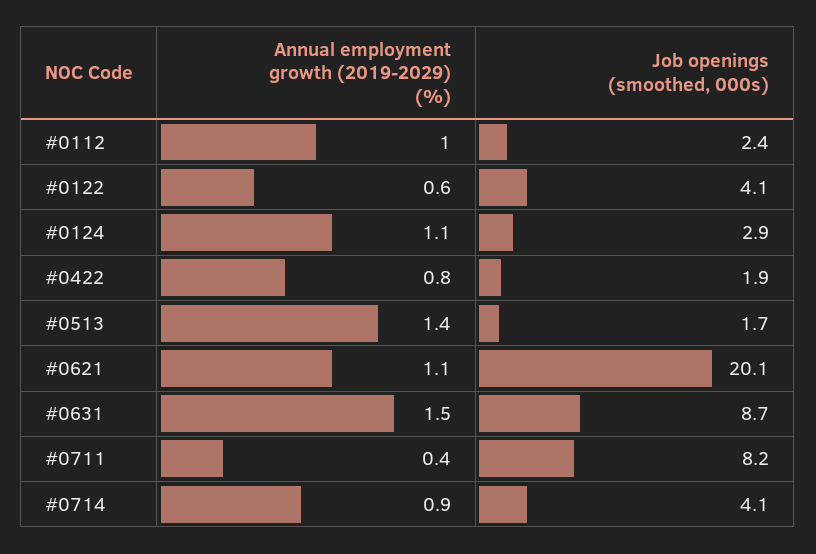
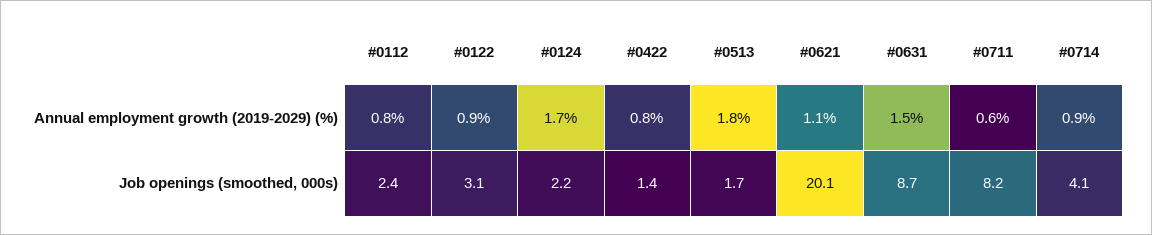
  {
    "Annual employment growth (2019-2029) (%)": {
-     "#0112": 1,
+     "#0112": 0.8,
-     "#0122": 0.6,
+     "#0122": 0.9,
-     "#0124": 1.1,
+     "#0124": 1.7,
      "#0422": 0.8,
-     "#0513": 1.4,
+     "#0513": 1.8,
      "#0621": 1.1,
      "#0631": 1.5,
-     "#0711": 0.4,
+     "#0711": 0.6,
      "#0714": 0.9
    },
    "Job openings (smoothed, 000s)": {
      "#0112": 2.4,
-     "#0122": 4.1,
+     "#0122": 3.1,
-     "#0124": 2.9,
+     "#0124": 2.2,
-     "#0422": 1.9,
+     "#0422": 1.4,
      "#0513": 1.7,
      "#0621": 20.1,
      "#0631": 8.7,
      "#0711": 8.2,
      "#0714": 4.1
    }
  }

